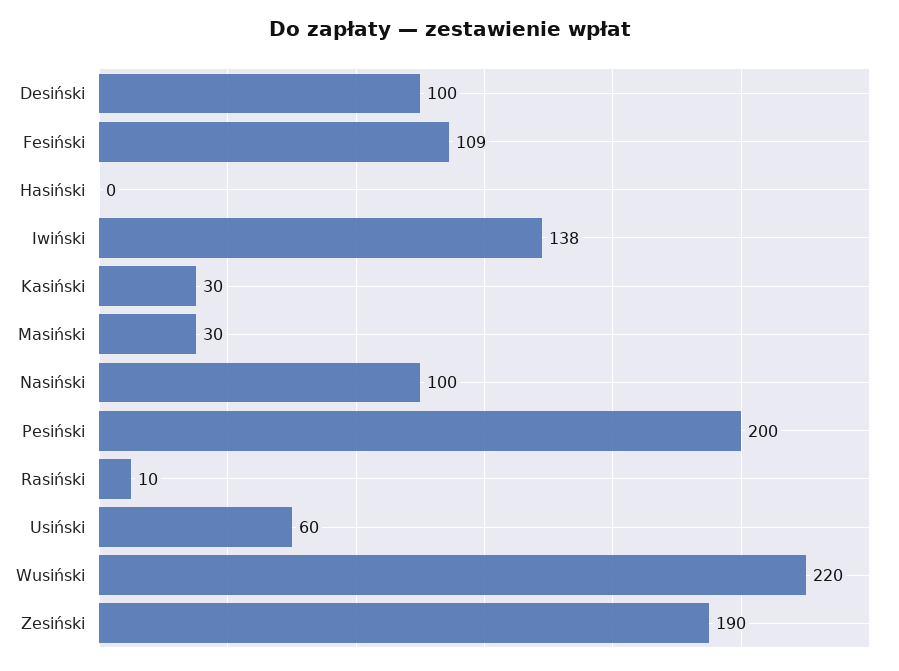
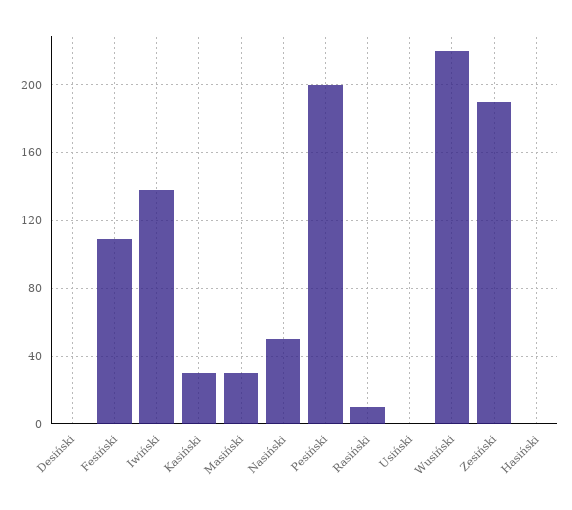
  {
-   "Desiński": 100,
+   "Desiński": 0,
    "Fesiński": 109,
    "Hasiński": 0,
    "Iwiński": 138,
    "Kasiński": 30,
    "Masiński": 30,
-   "Nasiński": 100,
+   "Nasiński": 50,
    "Pesiński": 200,
    "Rasiński": 10,
-   "Usiński": 60,
+   "Usiński": 0,
    "Wusiński": 220,
    "Zesiński": 190
  }

